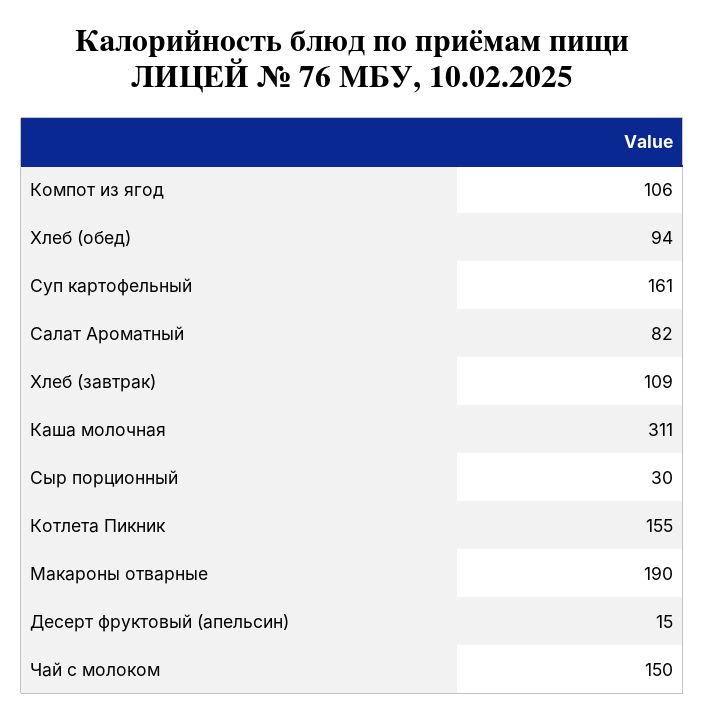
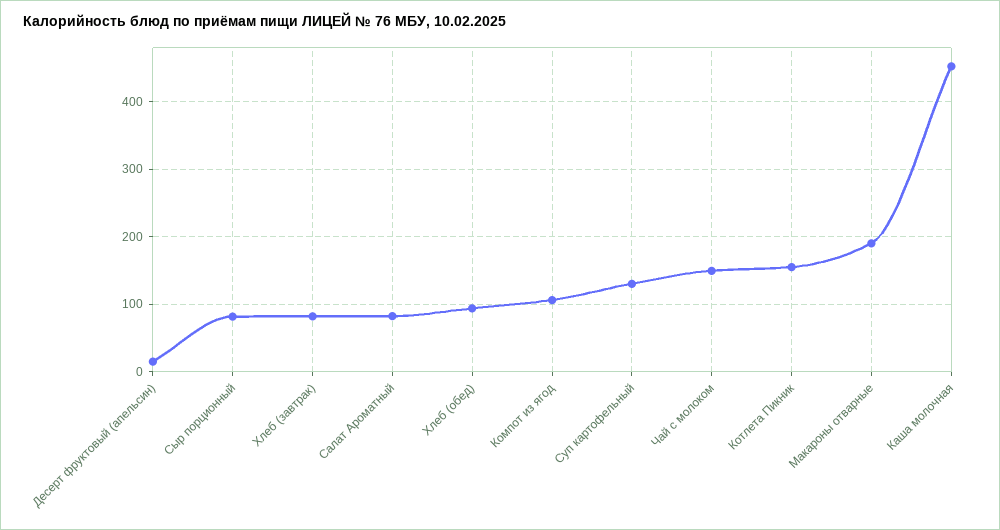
  {
    "Компот из ягод": 106,
    "Хлеб (обед)": 94,
-   "Суп картофельный": 161,
+   "Суп картофельный": 130,
    "Салат Ароматный": 82,
-   "Хлеб (завтрак)": 109,
+   "Хлеб (завтрак)": 80,
-   "Каша молочная": 311,
+   "Каша молочная": 450,
-   "Сыр порционный": 30,
+   "Сыр порционный": 80,
    "Котлета Пикник": 155,
    "Макароны отварные": 190,
    "Десерт фруктовый (апельсин)": 15,
    "Чай с молоком": 150
  }

